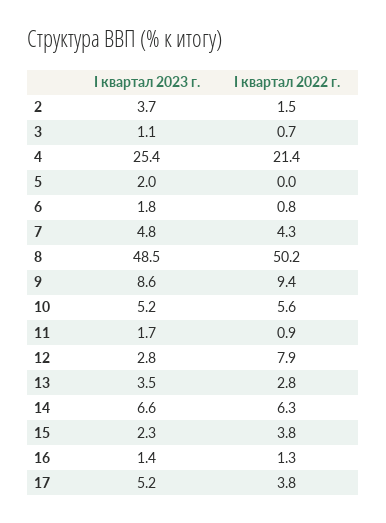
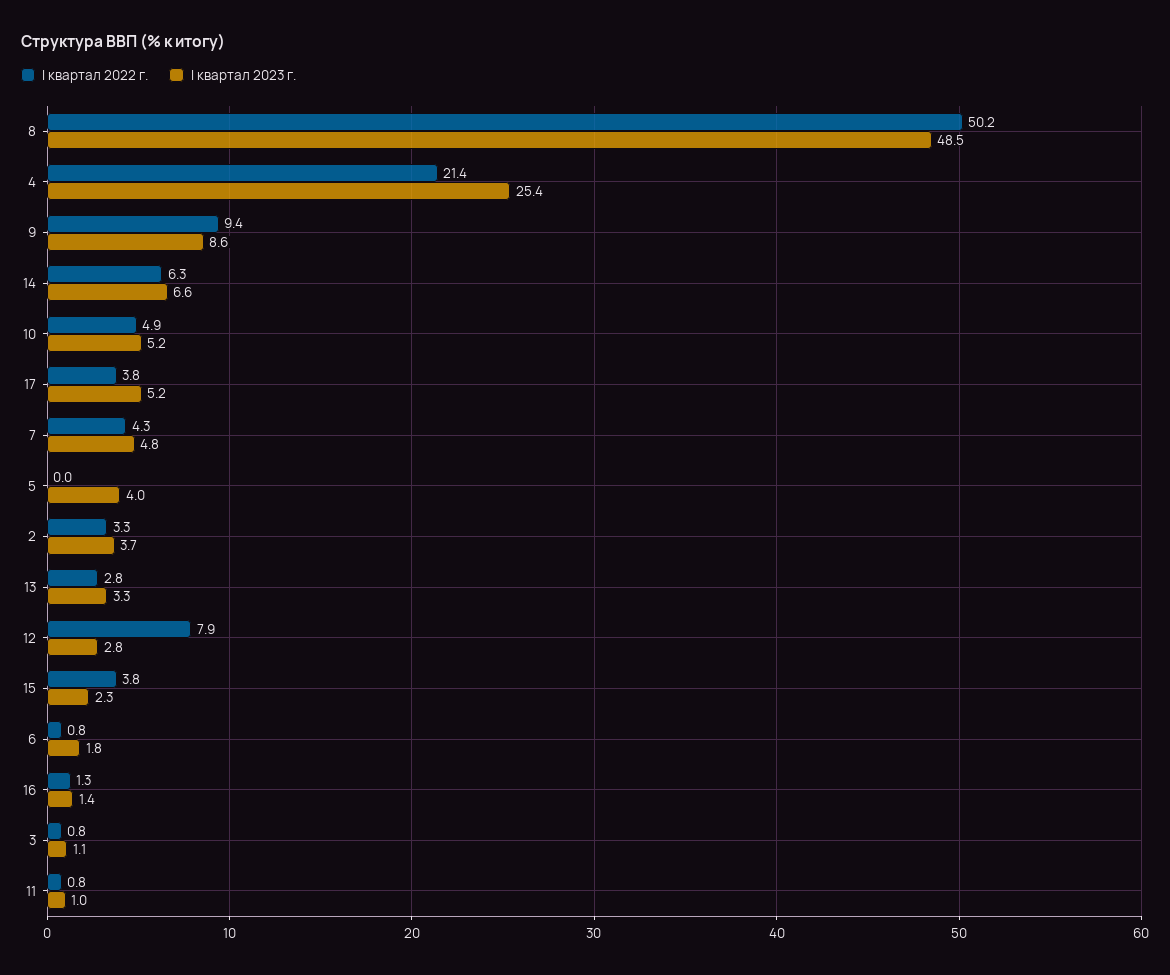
  {
    "I квартал 2023 г.": {
      "2": 3.7,
      "3": 1.1,
      "4": 25.4,
-     "5": 2,
+     "5": 4,
      "6": 1.8,
      "7": 4.8,
      "8": 48.5,
      "9": 8.6,
      "10": 5.2,
-     "11": 1.7,
+     "11": 1,
      "12": 2.8,
-     "13": 3.5,
+     "13": 3.3,
      "14": 6.6,
      "15": 2.3,
      "16": 1.4,
      "17": 5.2
    },
    "I квартал 2022 г.": {
-     "2": 1.5,
+     "2": 3.3,
-     "3": 0.7,
+     "3": 0.8,
      "4": 21.4,
      "5": 0,
      "6": 0.8,
      "7": 4.3,
      "8": 50.2,
      "9": 9.4,
-     "10": 5.6,
+     "10": 4.9,
-     "11": 0.9,
+     "11": 0.8,
      "12": 7.9,
      "13": 2.8,
      "14": 6.3,
      "15": 3.8,
      "16": 1.3,
      "17": 3.8
    }
  }

